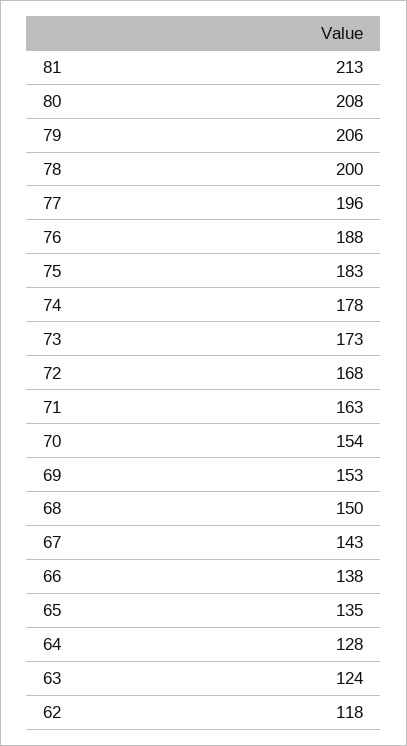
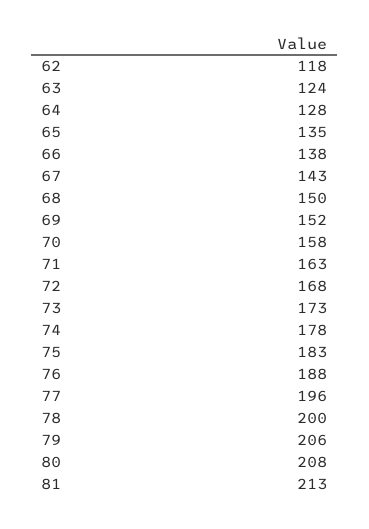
  {
    "81": 213,
    "80": 208,
    "79": 206,
    "78": 200,
    "77": 196,
    "76": 188,
    "75": 183,
    "74": 178,
    "73": 173,
    "72": 168,
    "71": 163,
-   "70": 154,
+   "70": 158,
-   "69": 153,
+   "69": 152,
    "68": 150,
    "67": 143,
    "66": 138,
    "65": 135,
    "64": 128,
    "63": 124,
    "62": 118
  }

